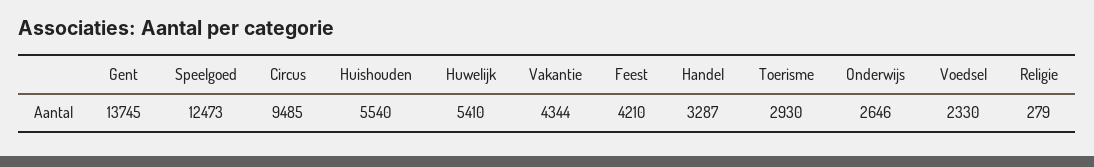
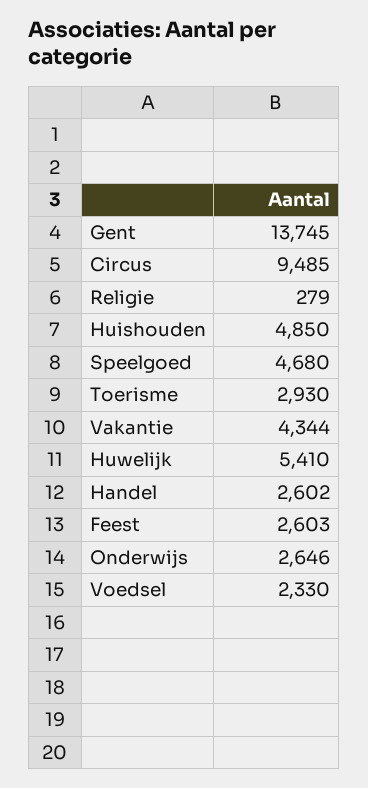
  {
    "Gent": 13745,
-   "Speelgoed": 12473,
+   "Speelgoed": 4680,
    "Circus": 9485,
-   "Huishouden": 5540,
+   "Huishouden": 4850,
    "Huwelijk": 5410,
    "Vakantie": 4344,
-   "Feest": 4210,
+   "Feest": 2603,
-   "Handel": 3287,
+   "Handel": 2602,
    "Toerisme": 2930,
    "Onderwijs": 2646,
    "Voedsel": 2330,
    "Religie": 279
  }

